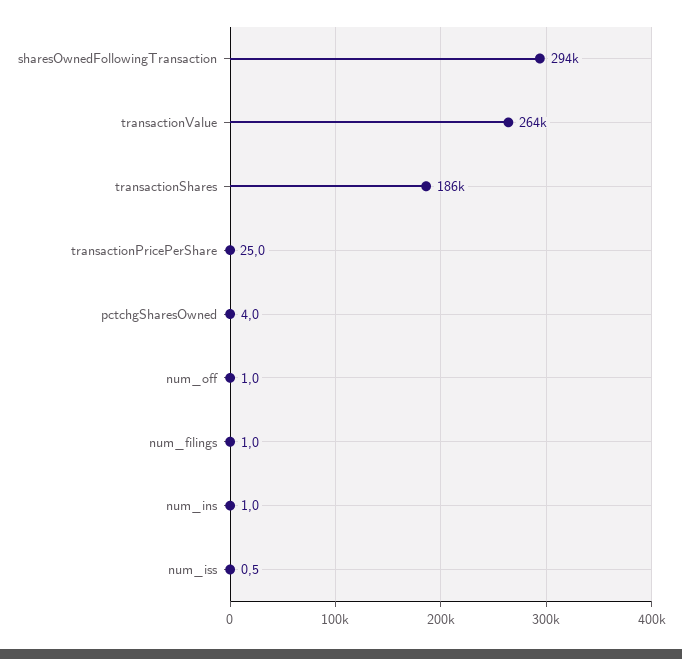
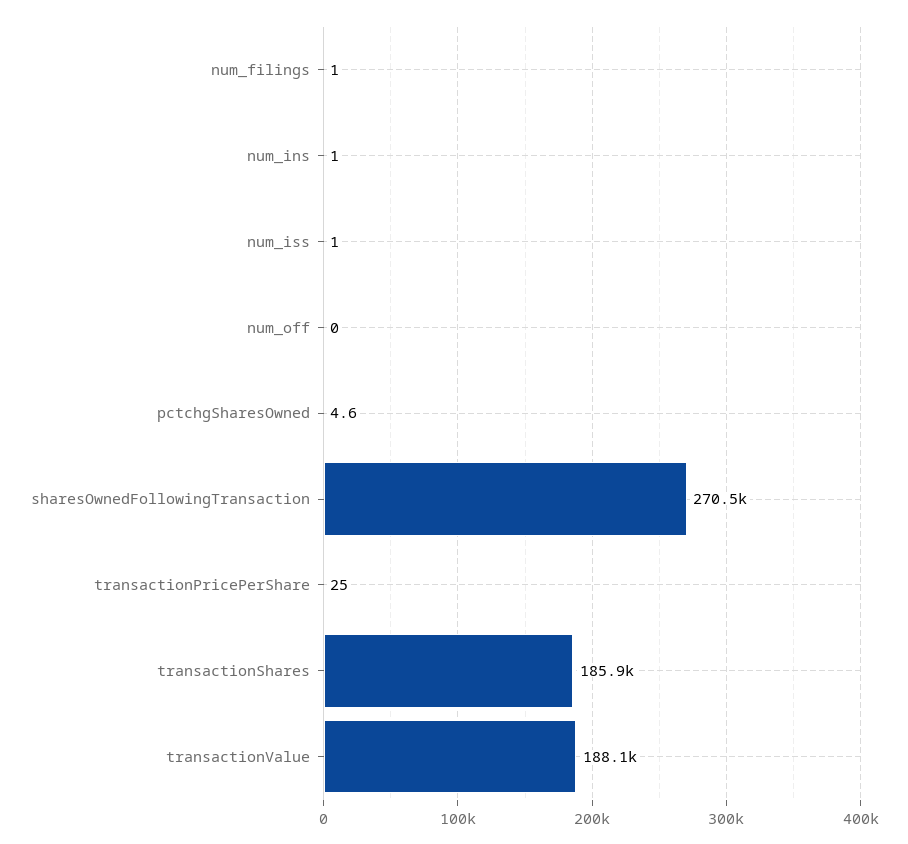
  {
-   "sharesOwnedFollowingTransaction": 294000,
+   "sharesOwnedFollowingTransaction": 270500,
-   "transactionValue": 264000,
+   "transactionValue": 188100,
    "transactionShares": 185900,
    "transactionPricePerShare": 25,
-   "pctchgSharesOwned": 4,
+   "pctchgSharesOwned": 4.6,
-   "num_off": 1,
+   "num_off": 0,
    "num_filings": 1,
    "num_ins": 1,
-   "num_iss": 0.5
+   "num_iss": 1
  }

